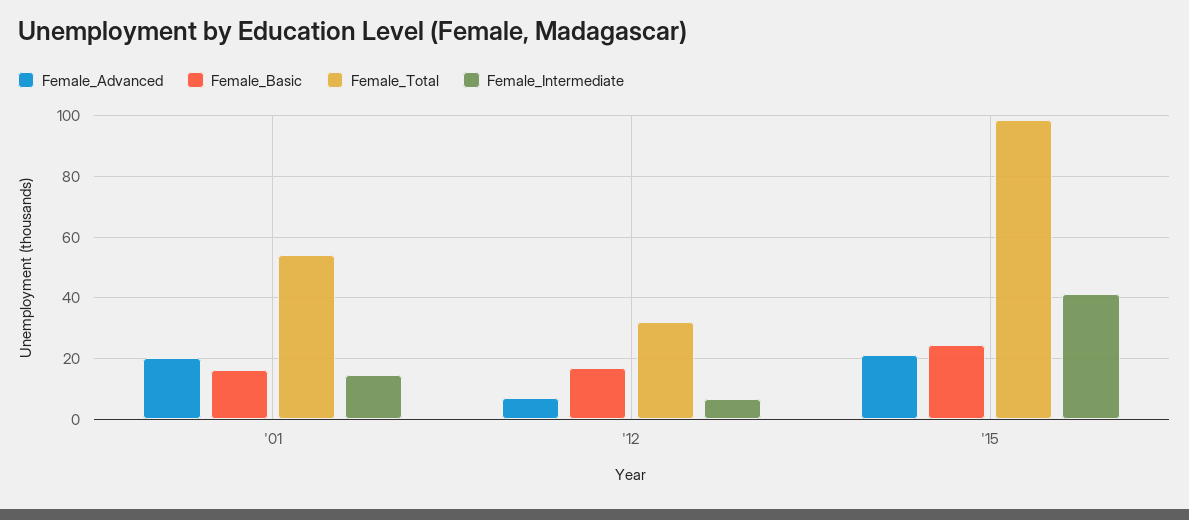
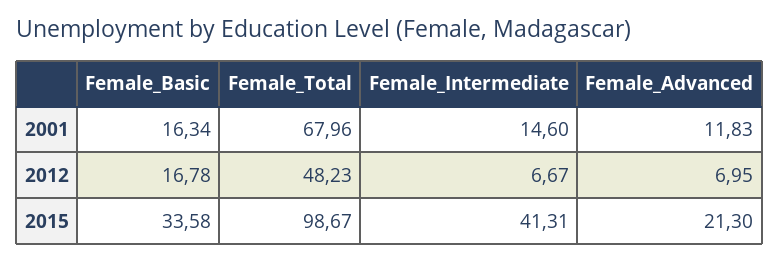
  {
    "Female_Advanced": {
-     "'01": 20,
+     "'01": 11.83,
      "'12": 6.95,
      "'15": 21.3
    },
    "Female_Basic": {
      "'01": 16.34,
      "'12": 16.78,
-     "'15": 24
+     "'15": 33.58
    },
    "Female_Total": {
-     "'01": 54,
+     "'01": 67.96,
-     "'12": 32,
+     "'12": 48.23,
      "'15": 98.67
    },
    "Female_Intermediate": {
      "'01": 14.6,
      "'12": 6.67,
      "'15": 41.31
    }
  }

